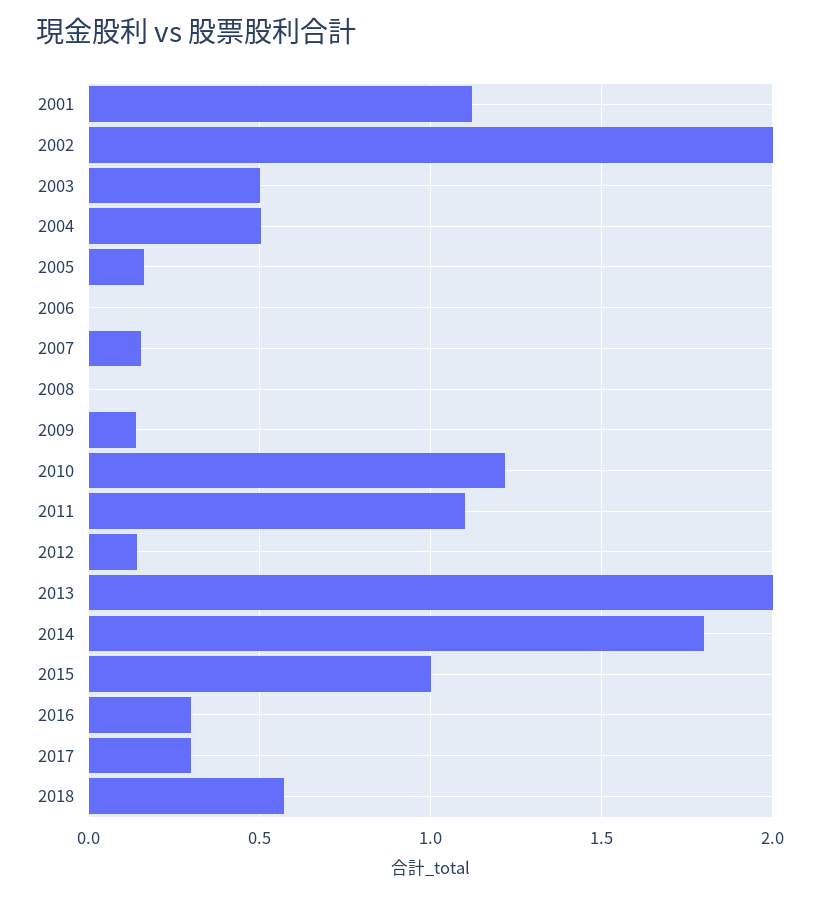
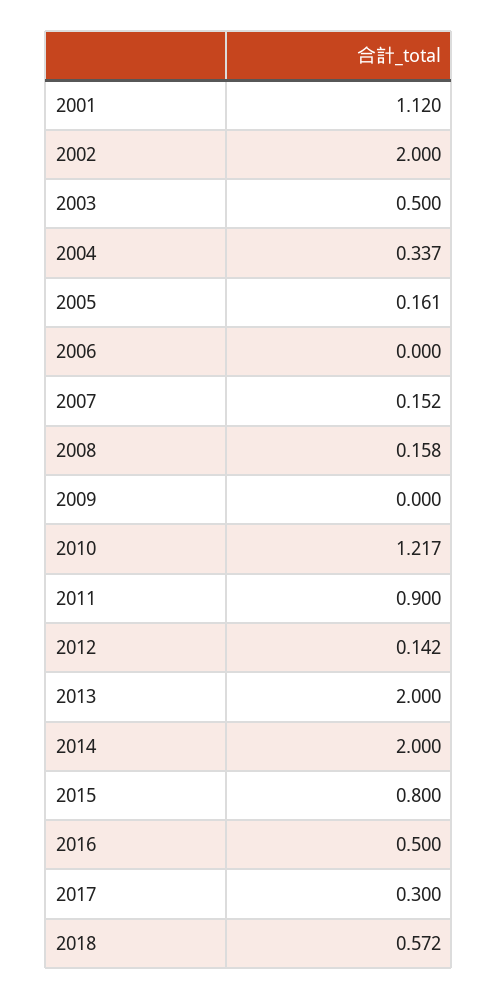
  {
    "2001": 1.12,
    "2002": 2,
    "2003": 0.5,
-   "2004": 0.5,
+   "2004": 0.337,
    "2005": 0.161,
    "2006": 0,
    "2007": 0.152,
-   "2008": 0,
+   "2008": 0.158,
-   "2009": 0.15,
+   "2009": 0,
    "2010": 1.217,
-   "2011": 1.1,
+   "2011": 0.9,
    "2012": 0.142,
    "2013": 2,
-   "2014": 1.8,
+   "2014": 2,
-   "2015": 1,
+   "2015": 0.8,
-   "2016": 0.3,
+   "2016": 0.5,
    "2017": 0.3,
    "2018": 0.572
  }

